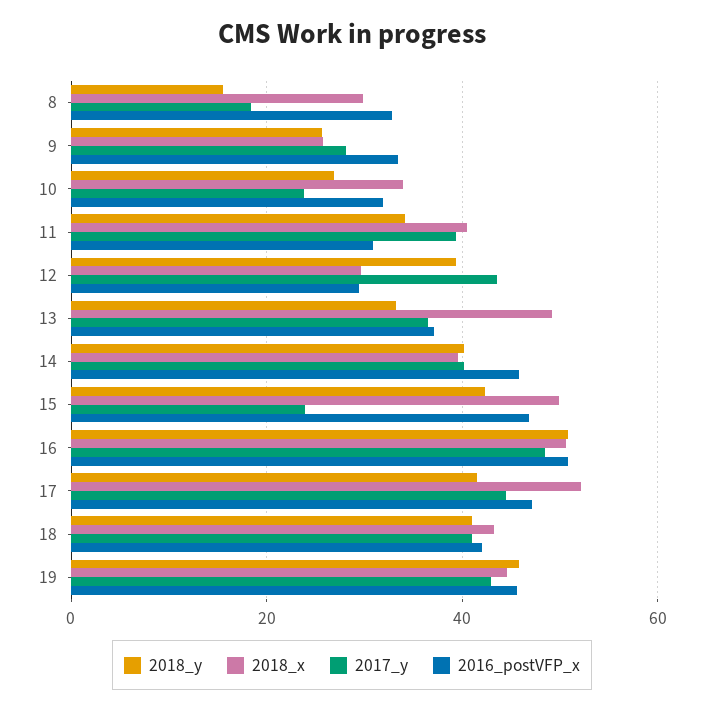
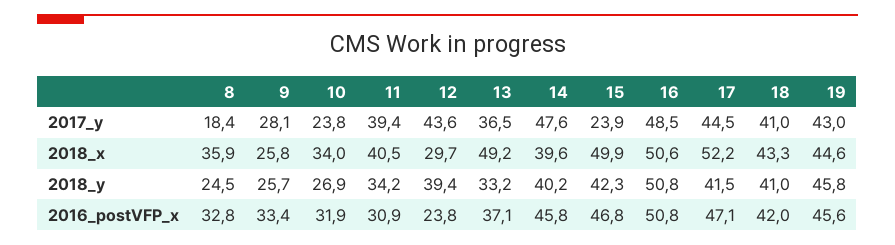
  {
    "2018_y": {
-     "8": 16,
+     "8": 24.5,
      "9": 25.7,
      "10": 26.9,
      "11": 34.2,
      "12": 39.4,
      "13": 33.2,
      "14": 40.2,
      "15": 42.3,
      "16": 50.8,
      "17": 41.5,
      "18": 41,
      "19": 45.8
    },
    "2018_x": {
-     "8": 30,
+     "8": 35.9,
      "9": 25.8,
      "10": 34,
      "11": 40.5,
      "12": 29.7,
      "13": 49.2,
      "14": 39.6,
      "15": 49.9,
      "16": 50.6,
      "17": 52.2,
      "18": 43.3,
      "19": 44.6
    },
    "2017_y": {
      "8": 18.4,
      "9": 28.1,
      "10": 23.8,
      "11": 39.4,
      "12": 43.6,
      "13": 36.5,
-     "14": 40,
+     "14": 47.6,
      "15": 23.9,
      "16": 48.5,
      "17": 44.5,
      "18": 41,
      "19": 43
    },
    "2016_postVFP_x": {
      "8": 32.8,
      "9": 33.4,
      "10": 31.9,
      "11": 30.9,
-     "12": 30,
+     "12": 23.8,
      "13": 37.1,
      "14": 45.8,
      "15": 46.8,
      "16": 50.8,
      "17": 47.1,
      "18": 42,
      "19": 45.6
    }
  }

